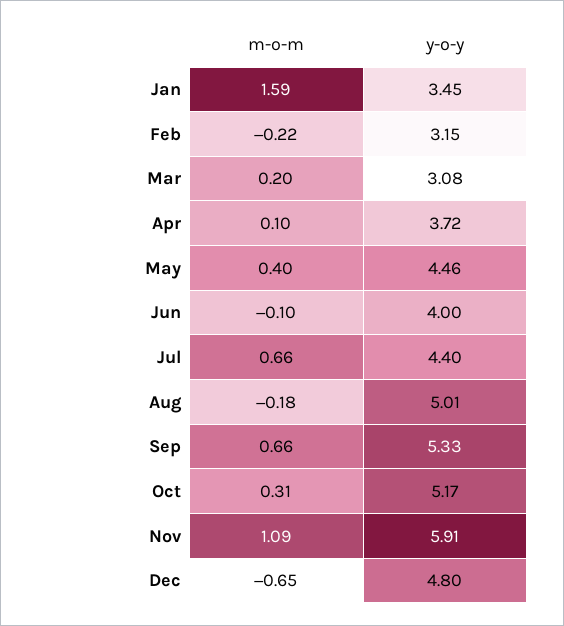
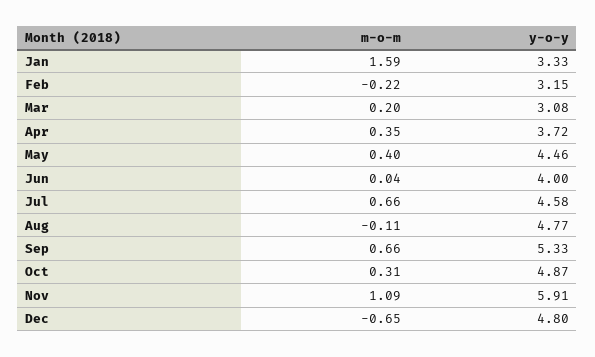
  {
    "m-o-m": {
      "Jan": 1.59,
      "Feb": -0.22,
      "Mar": 0.2,
-     "Apr": 0.1,
+     "Apr": 0.35,
      "May": 0.4,
-     "Jun": -0.1,
+     "Jun": 0.04,
      "Jul": 0.66,
-     "Aug": -0.18,
+     "Aug": -0.11,
      "Sep": 0.66,
      "Oct": 0.31,
      "Nov": 1.09,
      "Dec": -0.65
    },
    "y-o-y": {
-     "Jan": 3.45,
+     "Jan": 3.33,
      "Feb": 3.15,
      "Mar": 3.08,
      "Apr": 3.72,
      "May": 4.46,
      "Jun": 4,
-     "Jul": 4.4,
+     "Jul": 4.58,
-     "Aug": 5.01,
+     "Aug": 4.77,
      "Sep": 5.33,
-     "Oct": 5.17,
+     "Oct": 4.87,
      "Nov": 5.91,
      "Dec": 4.8
    }
  }

